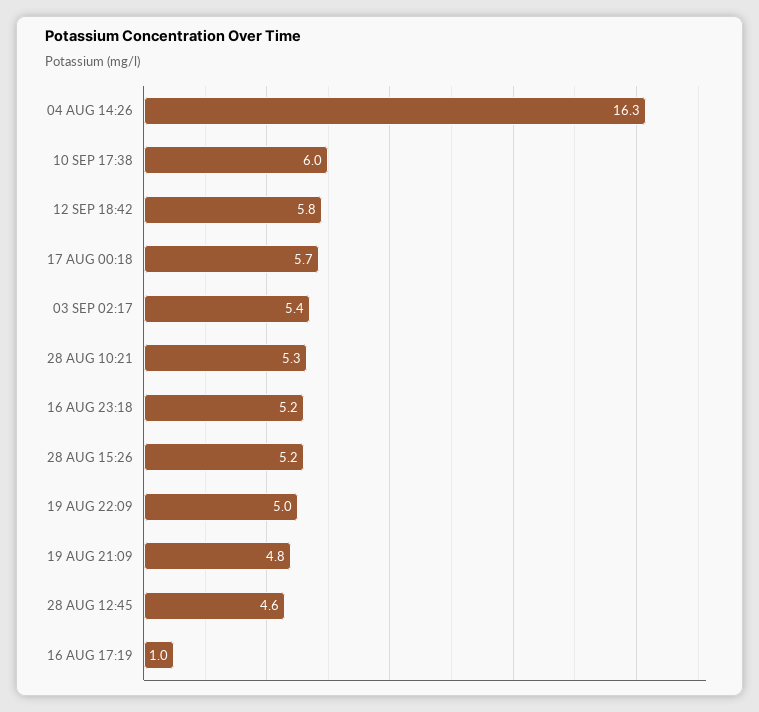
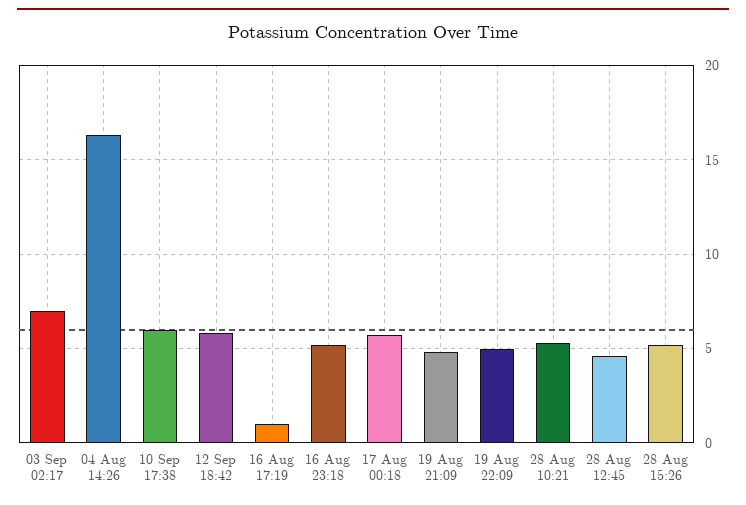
  {
    "04 AUG 14:26": 16.3,
    "10 SEP 17:38": 6,
    "12 SEP 18:42": 5.8,
    "17 AUG 00:18": 5.7,
-   "03 SEP 02:17": 5.4,
+   "03 SEP 02:17": 7,
    "28 AUG 10:21": 5.3,
    "16 AUG 23:18": 5.2,
    "28 AUG 15:26": 5.2,
    "19 AUG 22:09": 5,
    "19 AUG 21:09": 4.8,
    "28 AUG 12:45": 4.6,
    "16 AUG 17:19": 1
  }

